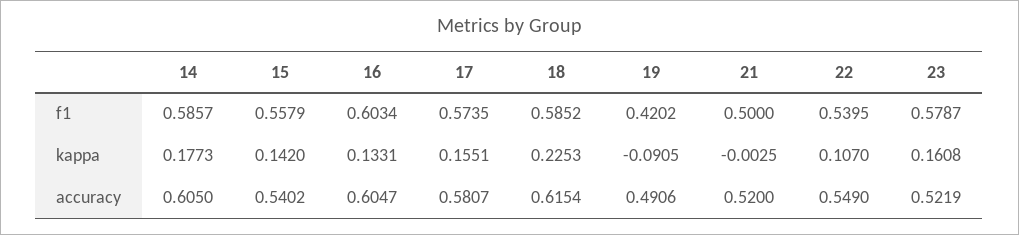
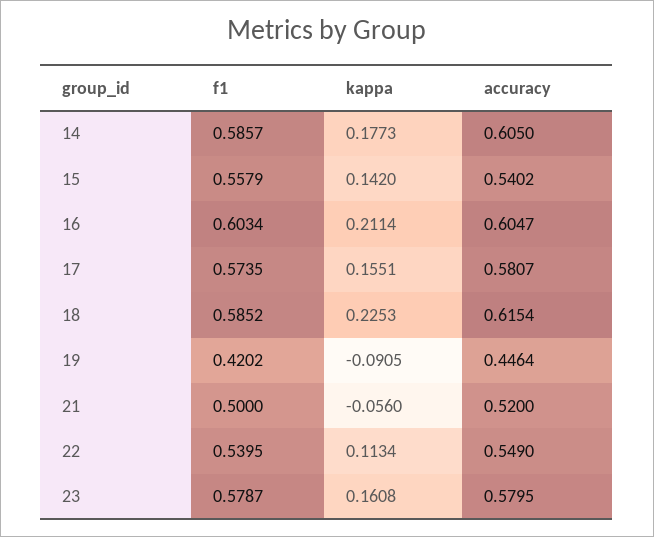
  {
    "14": {
      "f1": 0.5857,
      "kappa": 0.1773,
      "accuracy": 0.605
    },
    "15": {
      "f1": 0.5579,
      "kappa": 0.142,
      "accuracy": 0.5402
    },
    "16": {
      "f1": 0.6034,
-     "kappa": 0.1331,
+     "kappa": 0.2114,
      "accuracy": 0.6047
    },
    "17": {
      "f1": 0.5735,
      "kappa": 0.1551,
      "accuracy": 0.5807
    },
    "18": {
      "f1": 0.5852,
      "kappa": 0.2253,
      "accuracy": 0.6154
    },
    "19": {
      "f1": 0.4202,
      "kappa": -0.0905,
-     "accuracy": 0.4906
+     "accuracy": 0.4464
    },
    "21": {
      "f1": 0.5,
-     "kappa": -0.0025,
+     "kappa": -0.056,
      "accuracy": 0.52
    },
    "22": {
      "f1": 0.5395,
-     "kappa": 0.107,
+     "kappa": 0.1134,
      "accuracy": 0.549
    },
    "23": {
      "f1": 0.5787,
      "kappa": 0.1608,
-     "accuracy": 0.5219
+     "accuracy": 0.5795
    }
  }

